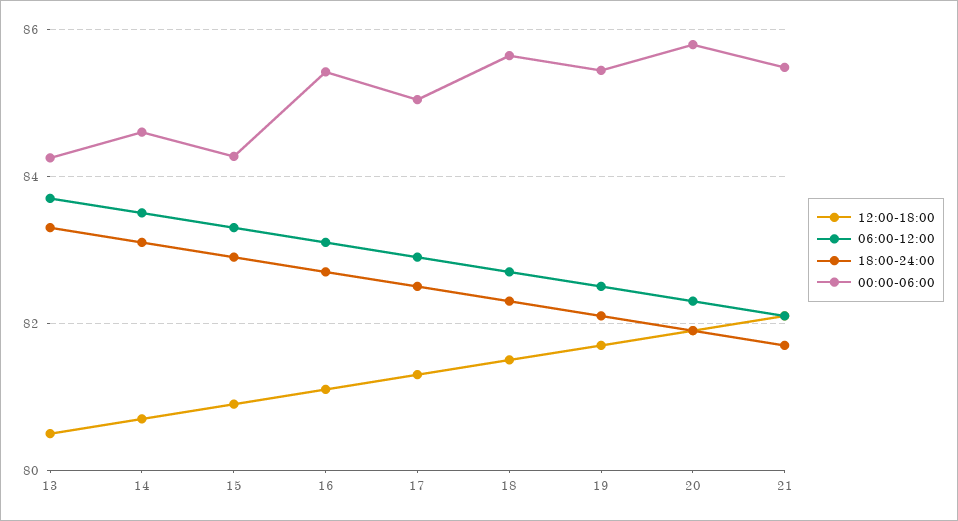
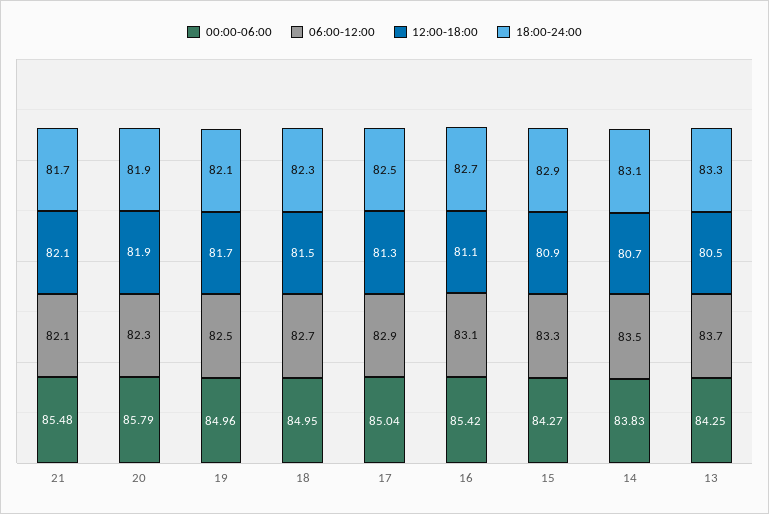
  {
    "12:00-18:00": {
      "13": 80.5,
      "14": 80.7,
      "15": 80.9,
      "16": 81.1,
      "17": 81.3,
      "18": 81.5,
      "19": 81.7,
      "20": 81.9,
      "21": 82.1
    },
    "06:00-12:00": {
      "13": 83.7,
      "14": 83.5,
      "15": 83.3,
      "16": 83.1,
      "17": 82.9,
      "18": 82.7,
      "19": 82.5,
      "20": 82.3,
      "21": 82.1
    },
    "18:00-24:00": {
      "13": 83.3,
      "14": 83.1,
      "15": 82.9,
      "16": 82.7,
      "17": 82.5,
      "18": 82.3,
      "19": 82.1,
      "20": 81.9,
      "21": 81.7
    },
    "00:00-06:00": {
      "13": 84.25,
-     "14": 84.6,
+     "14": 83.83,
      "15": 84.27,
      "16": 85.42,
      "17": 85.04,
-     "18": 85.6,
+     "18": 84.95,
-     "19": 85.4,
+     "19": 84.96,
      "20": 85.79,
      "21": 85.48
    }
  }

